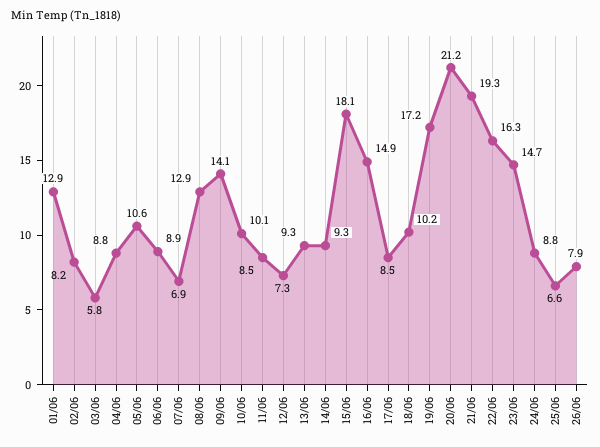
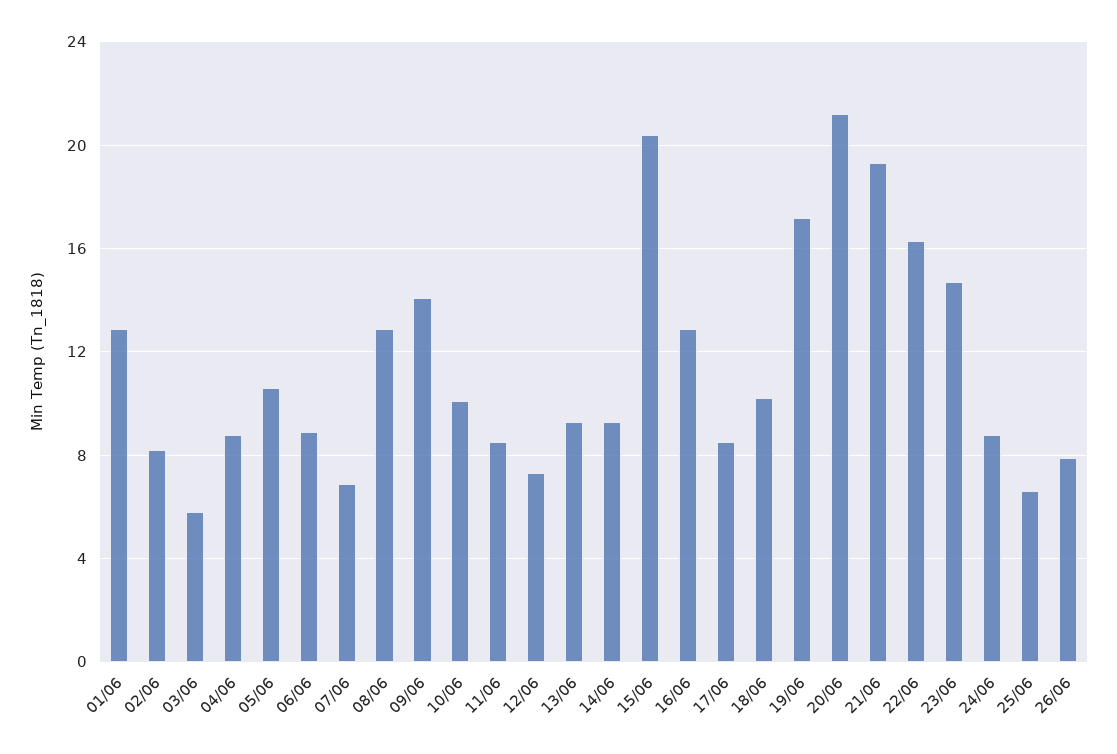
  {
    "01/06": 12.9,
    "02/06": 8.2,
    "03/06": 5.8,
    "04/06": 8.8,
    "05/06": 10.6,
    "06/06": 8.9,
    "07/06": 6.9,
    "08/06": 12.9,
    "09/06": 14.1,
    "10/06": 10.1,
    "11/06": 8.5,
    "12/06": 7.3,
    "13/06": 9.3,
    "14/06": 9.3,
-   "15/06": 18.1,
+   "15/06": 20.5,
-   "16/06": 14.9,
+   "16/06": 13,
    "17/06": 8.5,
    "18/06": 10.2,
    "19/06": 17.2,
    "20/06": 21.2,
    "21/06": 19.3,
    "22/06": 16.3,
    "23/06": 14.7,
    "24/06": 8.8,
    "25/06": 6.6,
    "26/06": 7.9
  }

